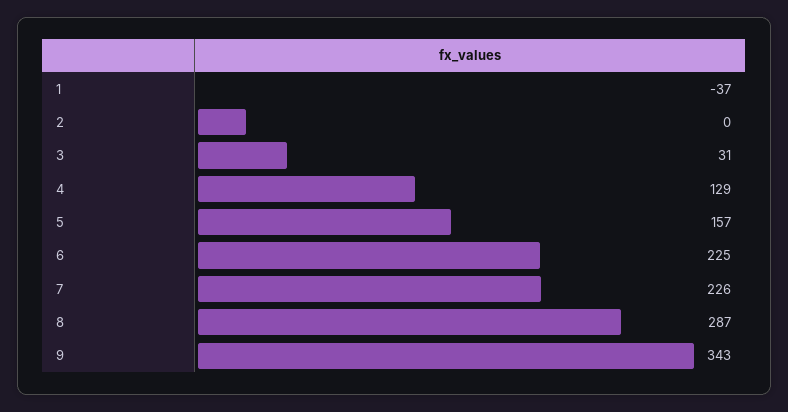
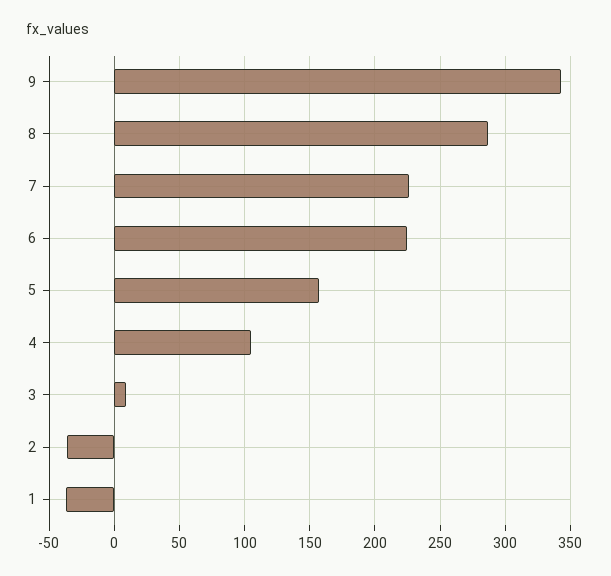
  {
    "1": -37,
-   "2": 0,
+   "2": -35,
-   "3": 31,
+   "3": 10,
-   "4": 129,
+   "4": 105,
    "5": 157,
    "6": 225,
    "7": 226,
    "8": 287,
    "9": 343
  }

